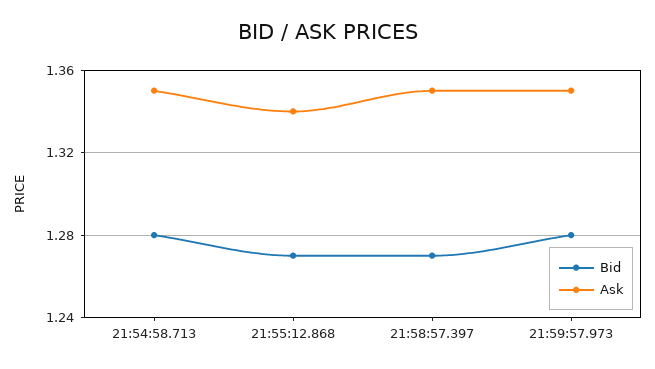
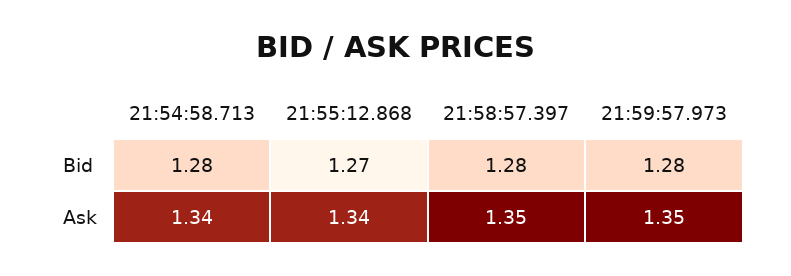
  {
    "Bid": {
      "21:54:58.713": 1.28,
      "21:55:12.868": 1.27,
-     "21:58:57.397": 1.27,
+     "21:58:57.397": 1.28,
      "21:59:57.973": 1.28
    },
    "Ask": {
-     "21:54:58.713": 1.35,
+     "21:54:58.713": 1.34,
      "21:55:12.868": 1.34,
      "21:58:57.397": 1.35,
      "21:59:57.973": 1.35
    }
  }

